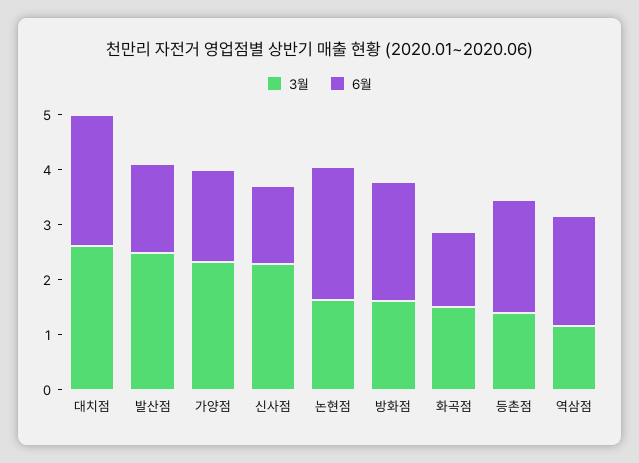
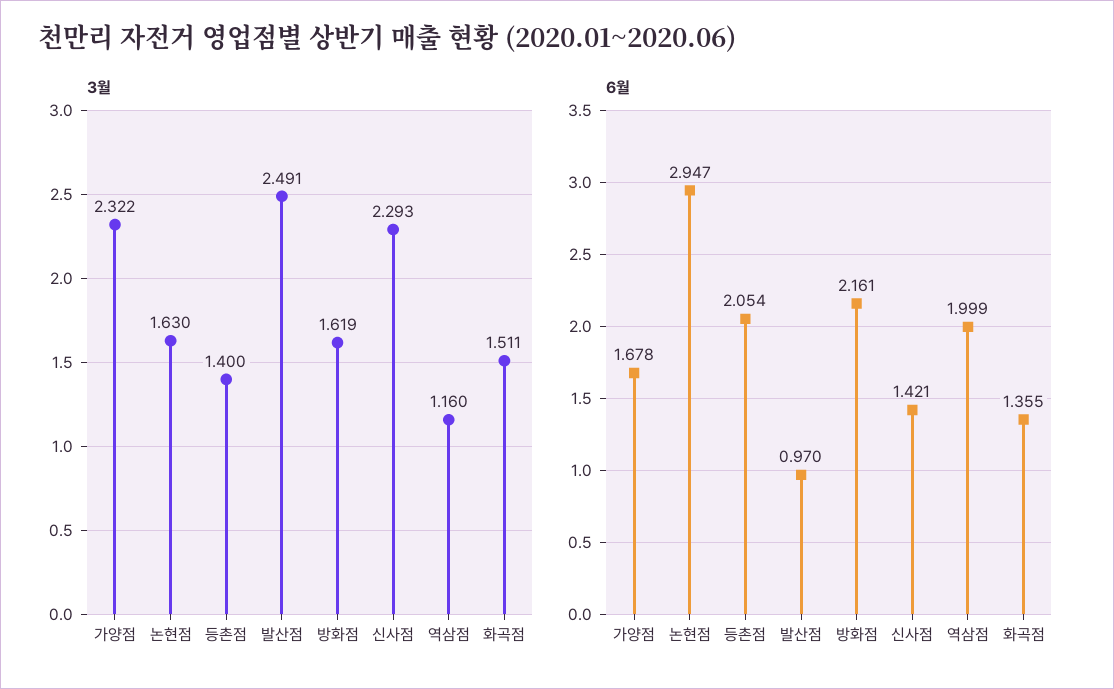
  {
    "3월": {
-     "대치점": 2.6,
      "발산점": 2.491,
      "가양점": 2.322,
      "신사점": 2.293,
      "논현점": 1.63,
      "방화점": 1.619,
      "화곡점": 1.511,
      "등촌점": 1.4,
      "역삼점": 1.16
    },
    "6월": {
-     "대치점": 2.4,
-     "발산점": 1.6,
+     "발산점": 0.97,
      "가양점": 1.678,
      "신사점": 1.421,
-     "논현점": 2.4,
+     "논현점": 2.947,
      "방화점": 2.161,
      "화곡점": 1.355,
      "등촌점": 2.054,
      "역삼점": 1.999
    }
  }

